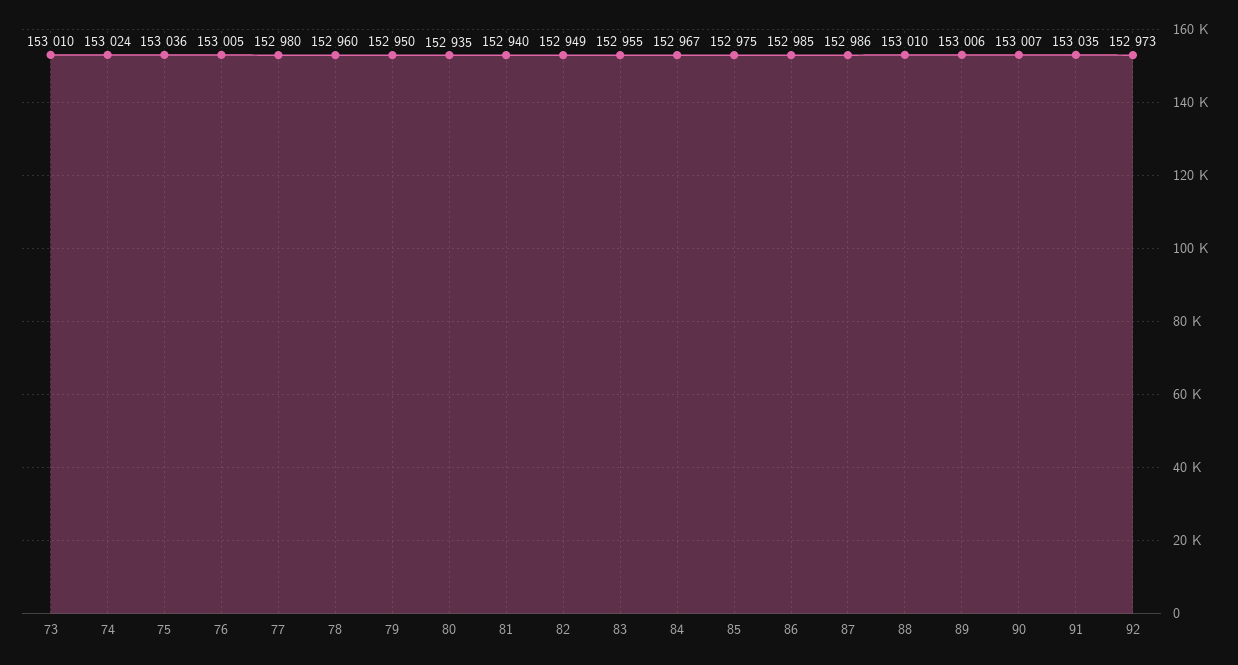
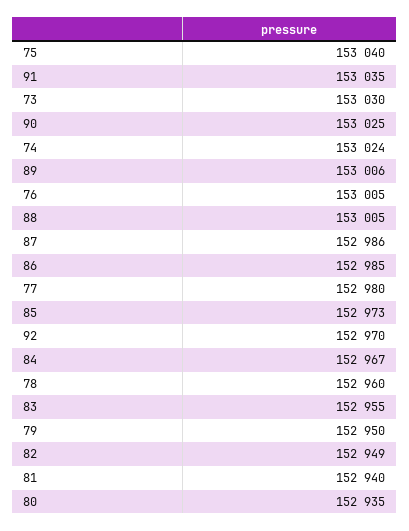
  {
-   "73": 153010,
+   "73": 153030,
    "74": 153024,
-   "75": 153036,
+   "75": 153040,
    "76": 153005,
    "77": 152980,
    "78": 152960,
    "79": 152950,
    "80": 152935,
    "81": 152940,
    "82": 152949,
    "83": 152955,
    "84": 152967,
-   "85": 152975,
+   "85": 152973,
    "86": 152985,
    "87": 152986,
-   "88": 153010,
+   "88": 153005,
    "89": 153006,
-   "90": 153007,
+   "90": 153025,
    "91": 153035,
-   "92": 152973
+   "92": 152970
  }

